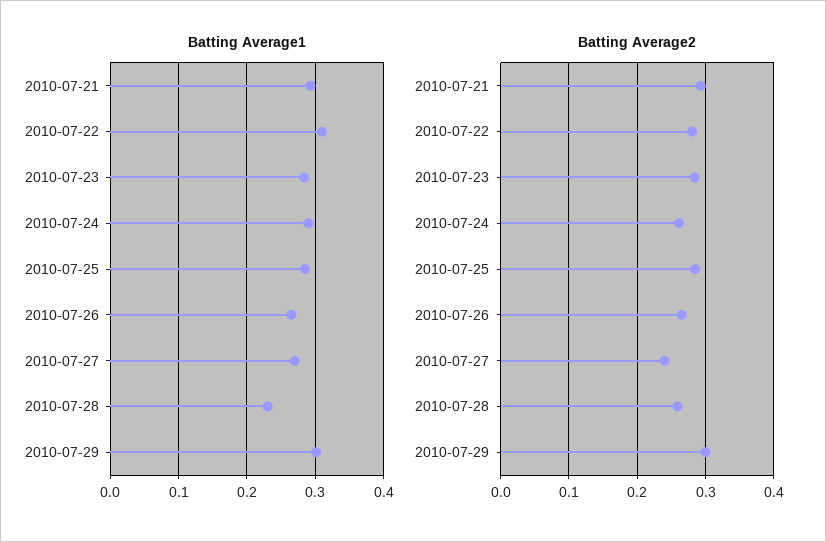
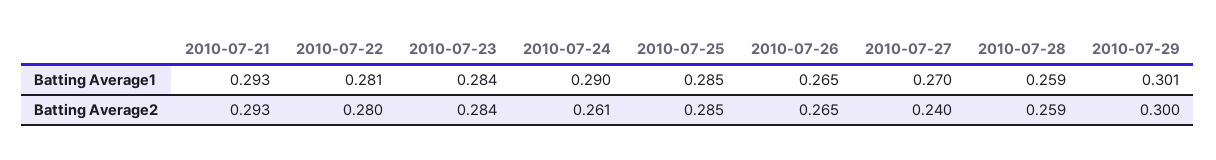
  {
    "Batting Average1": {
      "2010-07-21": 0.293,
-     "2010-07-22": 0.31,
+     "2010-07-22": 0.281,
      "2010-07-23": 0.284,
      "2010-07-24": 0.29,
      "2010-07-25": 0.285,
      "2010-07-26": 0.265,
      "2010-07-27": 0.27,
-     "2010-07-28": 0.23,
+     "2010-07-28": 0.259,
      "2010-07-29": 0.301
    },
    "Batting Average2": {
      "2010-07-21": 0.293,
      "2010-07-22": 0.28,
      "2010-07-23": 0.284,
      "2010-07-24": 0.261,
      "2010-07-25": 0.285,
      "2010-07-26": 0.265,
      "2010-07-27": 0.24,
      "2010-07-28": 0.259,
      "2010-07-29": 0.3
    }
  }

